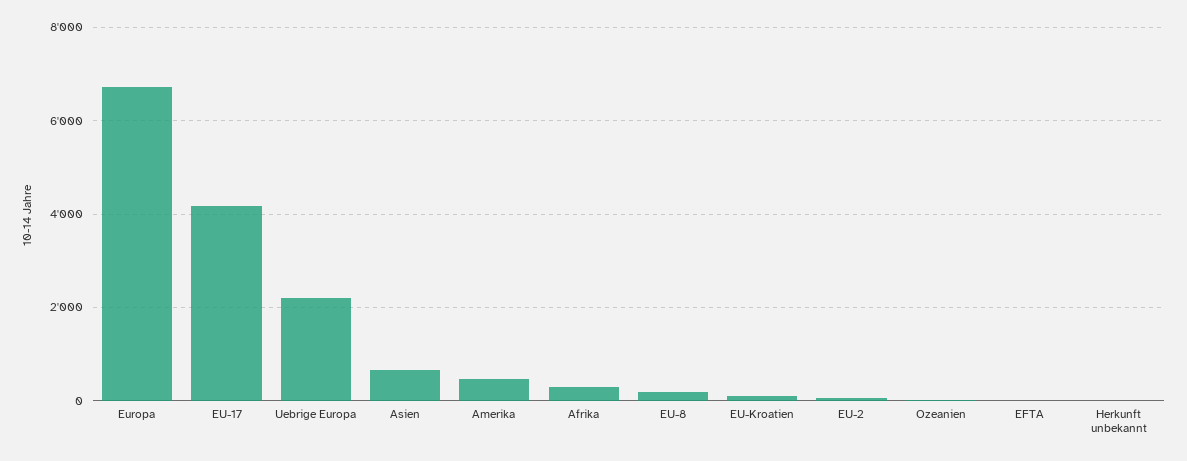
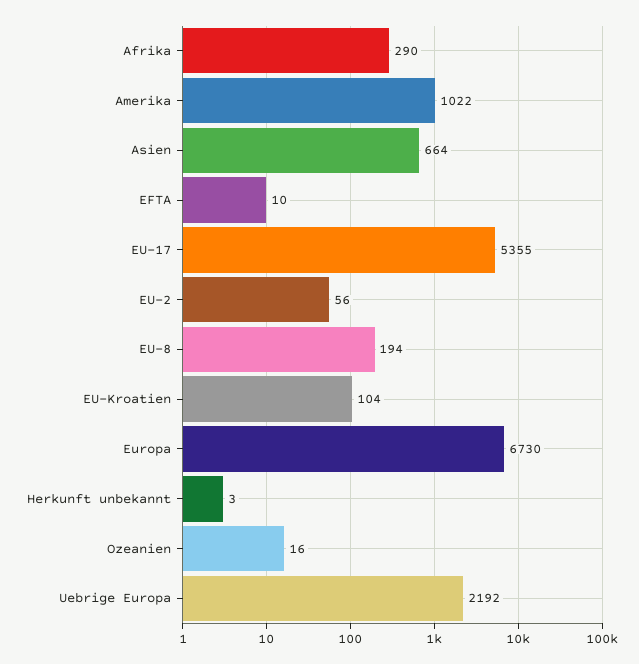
  {
    "Europa": 6730,
-   "EU-17": 4200,
+   "EU-17": 5355,
    "Uebrige Europa": 2192,
    "Asien": 664,
-   "Amerika": 400,
+   "Amerika": 1022,
    "Afrika": 290,
    "EU-8": 194,
    "EU-Kroatien": 104,
    "EU-2": 56,
    "Ozeanien": 16,
    "EFTA": 10,
    "Herkunft unbekannt": 3
  }

